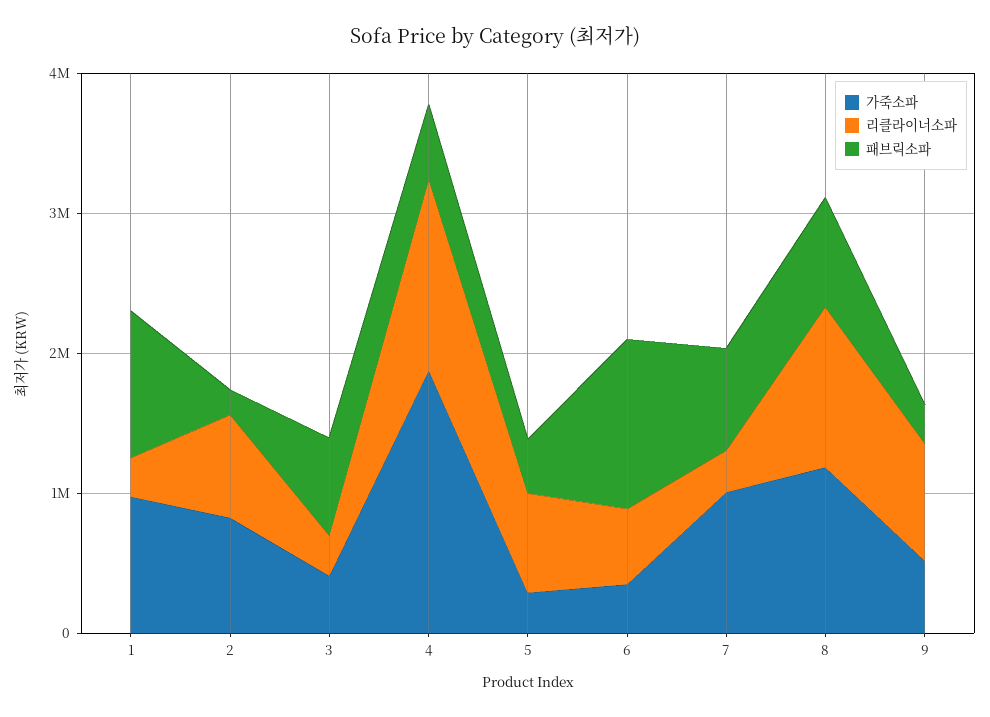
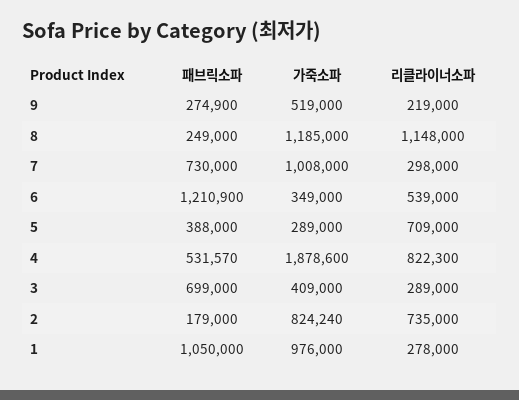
  {
    "가죽소파": {
      "1": 976000,
      "2": 824240,
      "3": 409000,
      "4": 1878600,
      "5": 289000,
      "6": 349000,
      "7": 1008000,
      "8": 1185000,
      "9": 519000
    },
    "리클라이너소파": {
      "1": 278000,
      "2": 735000,
      "3": 289000,
-     "4": 1400000,
+     "4": 822300,
      "5": 709000,
      "6": 539000,
      "7": 298000,
      "8": 1148000,
-     "9": 800000
+     "9": 219000
    },
    "패브릭소파": {
      "1": 1050000,
      "2": 179000,
      "3": 699000,
      "4": 531570,
      "5": 388000,
      "6": 1210900,
      "7": 730000,
-     "8": 800000,
+     "8": 249000,
      "9": 274900
    }
  }

